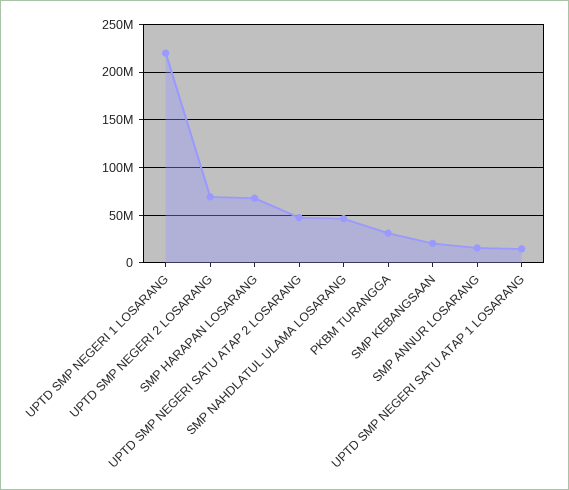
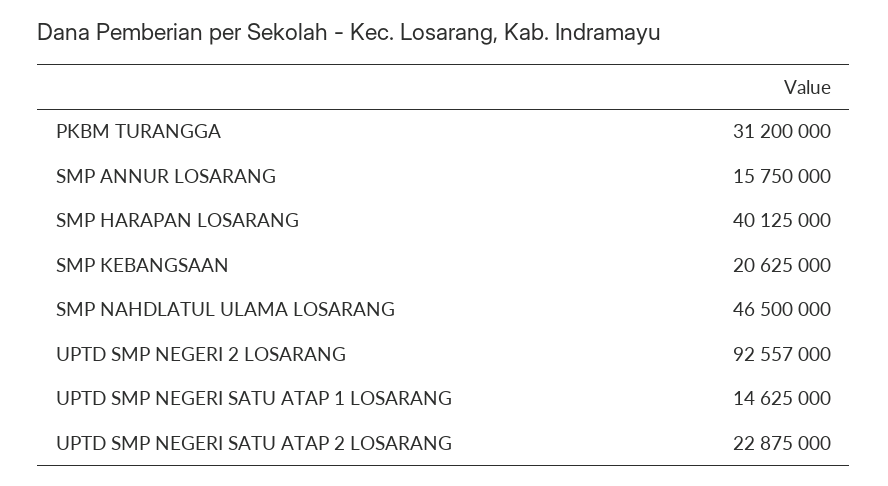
  {
-   "UPTD SMP NEGERI 1 LOSARANG": 220000000,
-   "UPTD SMP NEGERI 2 LOSARANG": 70000000,
+   "UPTD SMP NEGERI 2 LOSARANG": 92557000,
-   "SMP HARAPAN LOSARANG": 70000000,
+   "SMP HARAPAN LOSARANG": 40125000,
-   "UPTD SMP NEGERI SATU ATAP 2 LOSARANG": 50000000,
+   "UPTD SMP NEGERI SATU ATAP 2 LOSARANG": 22875000,
    "SMP NAHDLATUL ULAMA LOSARANG": 46500000,
    "PKBM TURANGGA": 31200000,
    "SMP KEBANGSAAN": 20625000,
    "SMP ANNUR LOSARANG": 15750000,
    "UPTD SMP NEGERI SATU ATAP 1 LOSARANG": 14625000
  }

